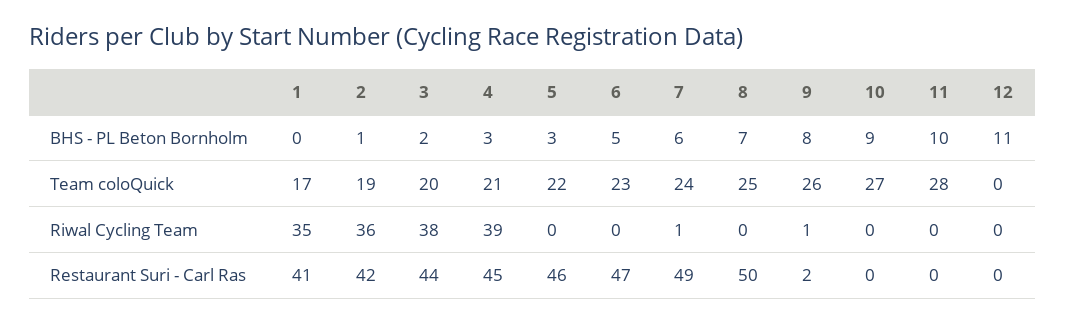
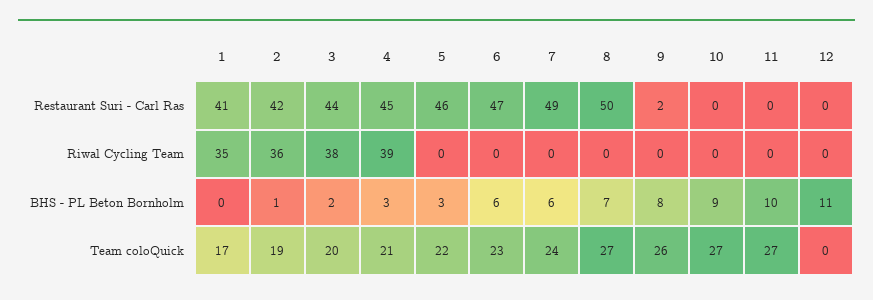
  {
    "1": {
      "BHS - PL Beton Bornholm": 0,
      "Team coloQuick": 17,
      "Riwal Cycling Team": 35,
      "Restaurant Suri - Carl Ras": 41
    },
    "2": {
      "BHS - PL Beton Bornholm": 1,
      "Team coloQuick": 19,
      "Riwal Cycling Team": 36,
      "Restaurant Suri - Carl Ras": 42
    },
    "3": {
      "BHS - PL Beton Bornholm": 2,
      "Team coloQuick": 20,
      "Riwal Cycling Team": 38,
      "Restaurant Suri - Carl Ras": 44
    },
    "4": {
      "BHS - PL Beton Bornholm": 3,
      "Team coloQuick": 21,
      "Riwal Cycling Team": 39,
      "Restaurant Suri - Carl Ras": 45
    },
    "5": {
      "BHS - PL Beton Bornholm": 3,
      "Team coloQuick": 22,
      "Riwal Cycling Team": 0,
      "Restaurant Suri - Carl Ras": 46
    },
    "6": {
-     "BHS - PL Beton Bornholm": 5,
+     "BHS - PL Beton Bornholm": 6,
      "Team coloQuick": 23,
      "Riwal Cycling Team": 0,
      "Restaurant Suri - Carl Ras": 47
    },
    "7": {
      "BHS - PL Beton Bornholm": 6,
      "Team coloQuick": 24,
-     "Riwal Cycling Team": 1,
+     "Riwal Cycling Team": 0,
      "Restaurant Suri - Carl Ras": 49
    },
    "8": {
      "BHS - PL Beton Bornholm": 7,
-     "Team coloQuick": 25,
+     "Team coloQuick": 27,
      "Riwal Cycling Team": 0,
      "Restaurant Suri - Carl Ras": 50
    },
    "9": {
      "BHS - PL Beton Bornholm": 8,
      "Team coloQuick": 26,
-     "Riwal Cycling Team": 1,
+     "Riwal Cycling Team": 0,
      "Restaurant Suri - Carl Ras": 2
    },
    "10": {
      "BHS - PL Beton Bornholm": 9,
      "Team coloQuick": 27,
      "Riwal Cycling Team": 0,
      "Restaurant Suri - Carl Ras": 0
    },
    "11": {
      "BHS - PL Beton Bornholm": 10,
-     "Team coloQuick": 28,
+     "Team coloQuick": 27,
      "Riwal Cycling Team": 0,
      "Restaurant Suri - Carl Ras": 0
    },
    "12": {
      "BHS - PL Beton Bornholm": 11,
      "Team coloQuick": 0,
      "Riwal Cycling Team": 0,
      "Restaurant Suri - Carl Ras": 0
    }
  }

